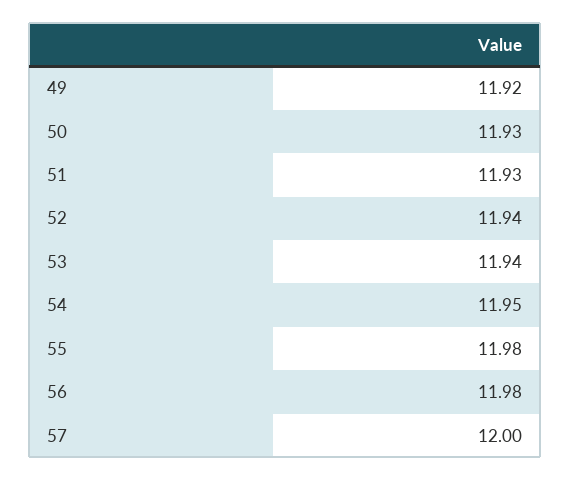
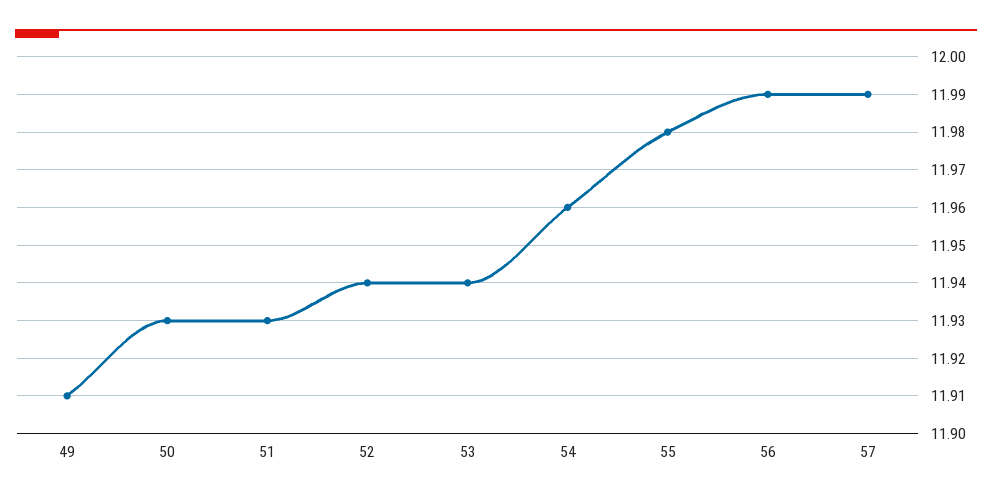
  {
-   "49": 11.92,
+   "49": 11.91,
    "50": 11.93,
    "51": 11.93,
    "52": 11.94,
    "53": 11.94,
-   "54": 11.95,
+   "54": 11.96,
    "55": 11.98,
-   "56": 11.98,
+   "56": 11.99,
-   "57": 12
+   "57": 11.99
  }

